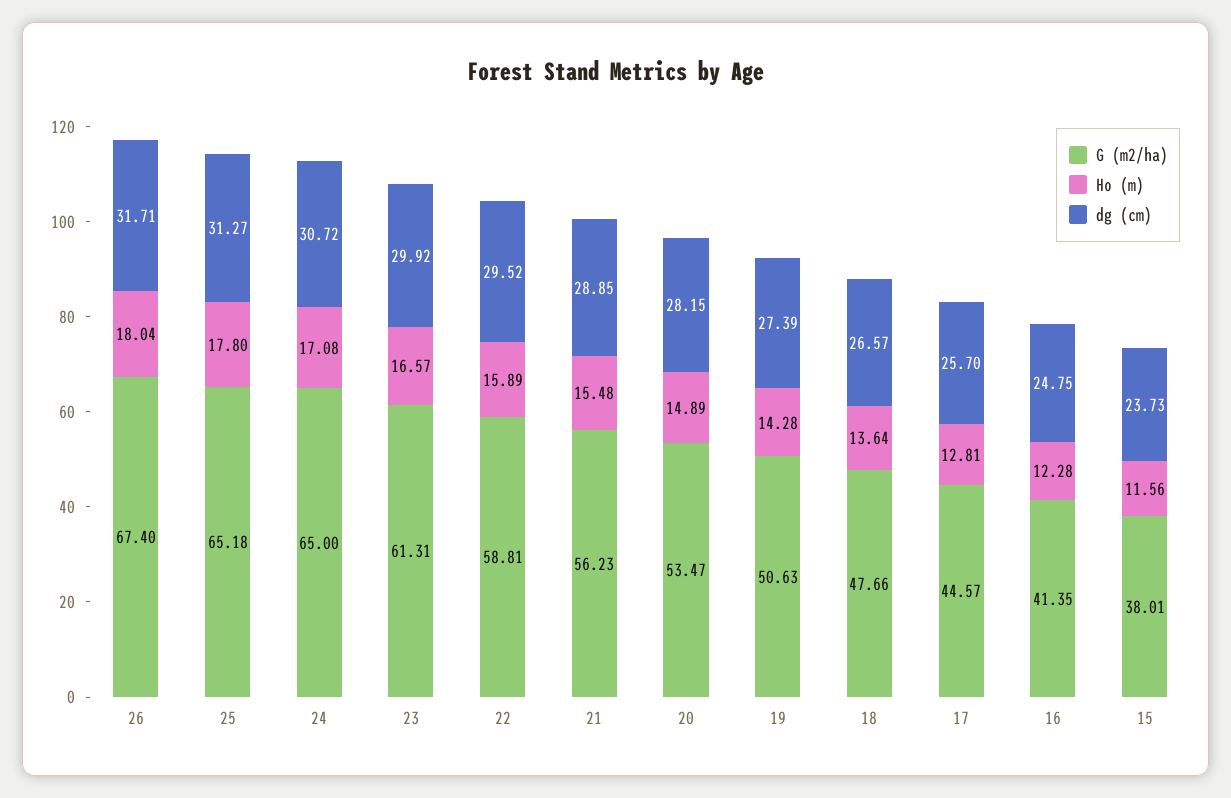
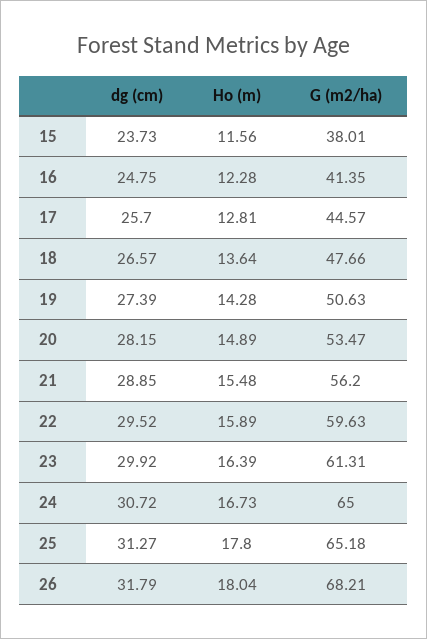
  {
    "G (m2/ha)": {
-     "26": 67.4,
+     "26": 68.21,
      "25": 65.18,
      "24": 65,
      "23": 61.31,
-     "22": 58.81,
+     "22": 59.63,
-     "21": 56.23,
+     "21": 56.2,
      "20": 53.47,
      "19": 50.63,
      "18": 47.66,
      "17": 44.57,
      "16": 41.35,
      "15": 38.01
    },
    "Ho (m)": {
      "26": 18.04,
      "25": 17.8,
-     "24": 17.08,
+     "24": 16.73,
-     "23": 16.57,
+     "23": 16.39,
      "22": 15.89,
      "21": 15.48,
      "20": 14.89,
      "19": 14.28,
      "18": 13.64,
      "17": 12.81,
      "16": 12.28,
      "15": 11.56
    },
    "dg (cm)": {
-     "26": 31.71,
+     "26": 31.79,
      "25": 31.27,
      "24": 30.72,
      "23": 29.92,
      "22": 29.52,
      "21": 28.85,
      "20": 28.15,
      "19": 27.39,
      "18": 26.57,
      "17": 25.7,
      "16": 24.75,
      "15": 23.73
    }
  }

